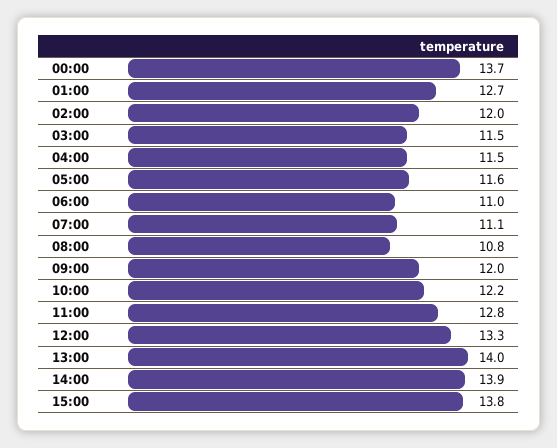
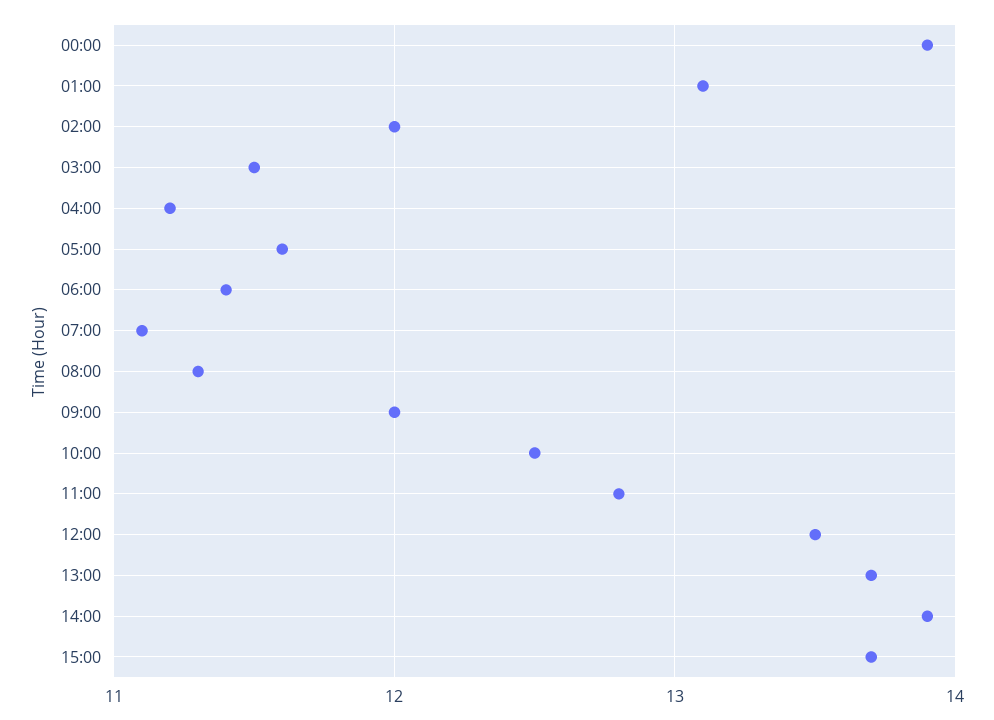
  {
-   "00:00": 13.7,
+   "00:00": 13.9,
-   "01:00": 12.7,
+   "01:00": 13.1,
    "02:00": 12,
    "03:00": 11.5,
-   "04:00": 11.5,
+   "04:00": 11.2,
    "05:00": 11.6,
-   "06:00": 11,
+   "06:00": 11.4,
    "07:00": 11.1,
-   "08:00": 10.8,
+   "08:00": 11.3,
    "09:00": 12,
-   "10:00": 12.2,
+   "10:00": 12.5,
    "11:00": 12.8,
-   "12:00": 13.3,
+   "12:00": 13.5,
-   "13:00": 14,
+   "13:00": 13.7,
    "14:00": 13.9,
-   "15:00": 13.8
+   "15:00": 13.7
  }

